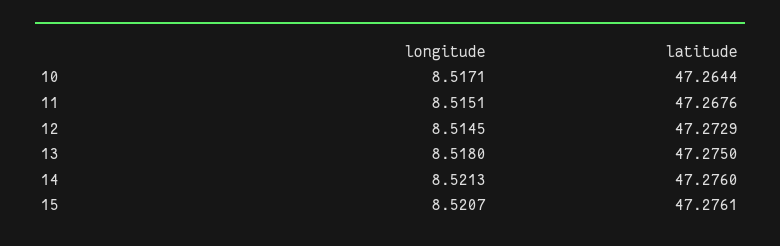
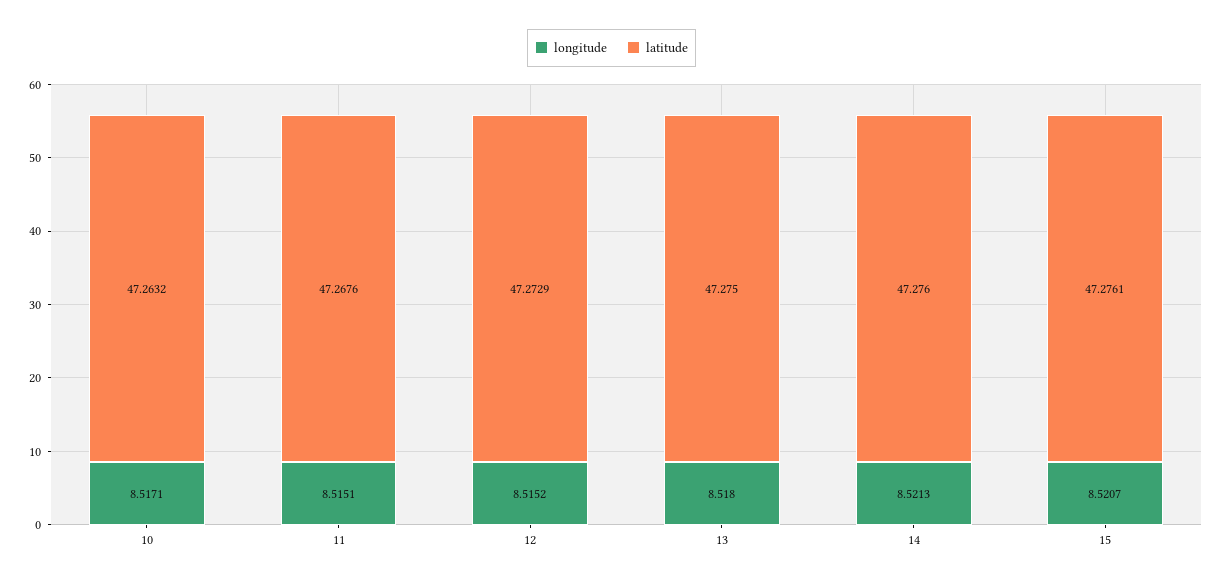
  {
    "longitude": {
      "10": 8.5171,
      "11": 8.5151,
-     "12": 8.5145,
+     "12": 8.5152,
      "13": 8.518,
      "14": 8.5213,
      "15": 8.5207
    },
    "latitude": {
-     "10": 47.2644,
+     "10": 47.2632,
      "11": 47.2676,
      "12": 47.2729,
      "13": 47.275,
      "14": 47.276,
      "15": 47.2761
    }
  }

